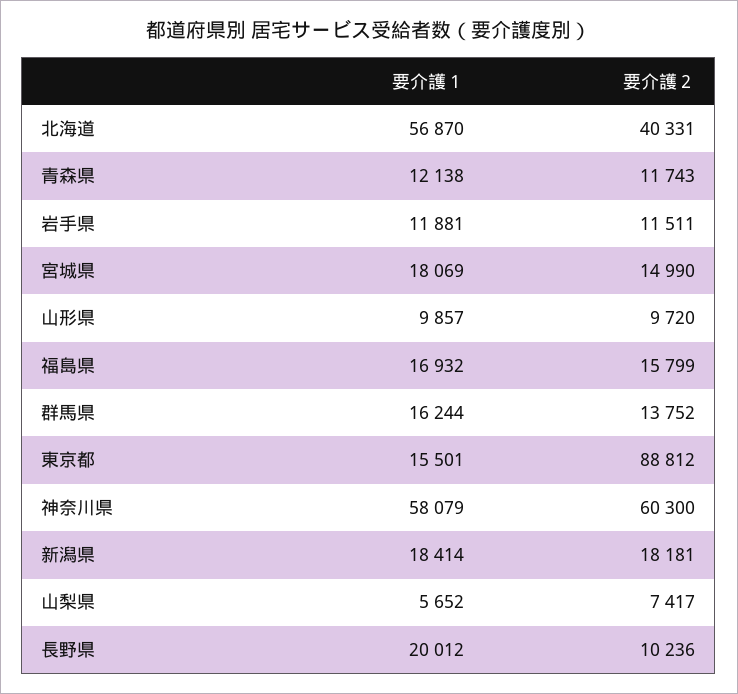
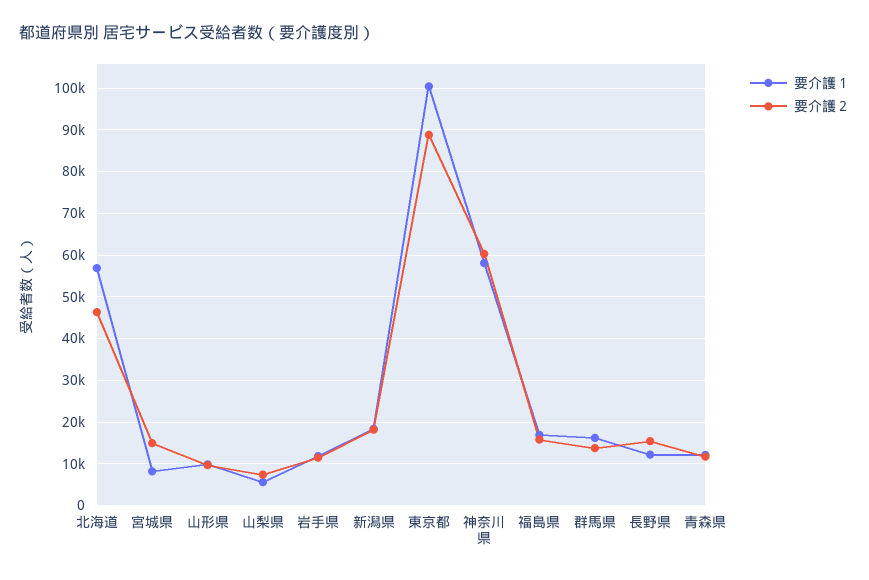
  {
    "要介護１": {
      "北海道": 56870,
      "青森県": 12138,
      "岩手県": 11881,
-     "宮城県": 18069,
+     "宮城県": 8000,
      "山形県": 9857,
      "福島県": 16932,
      "群馬県": 16244,
-     "東京都": 15501,
+     "東京都": 100000,
      "神奈川県": 58079,
      "新潟県": 18414,
      "山梨県": 5652,
-     "長野県": 20012
+     "長野県": 12000
    },
    "要介護２": {
-     "北海道": 40331,
+     "北海道": 46000,
      "青森県": 11743,
      "岩手県": 11511,
      "宮城県": 14990,
      "山形県": 9720,
      "福島県": 15799,
      "群馬県": 13752,
      "東京都": 88812,
      "神奈川県": 60300,
      "新潟県": 18181,
      "山梨県": 7417,
-     "長野県": 10236
+     "長野県": 16000
    }
  }

